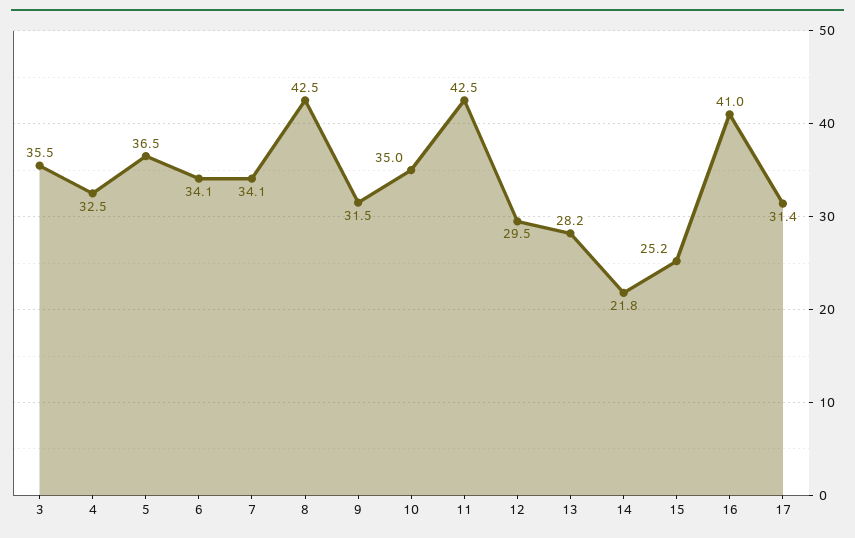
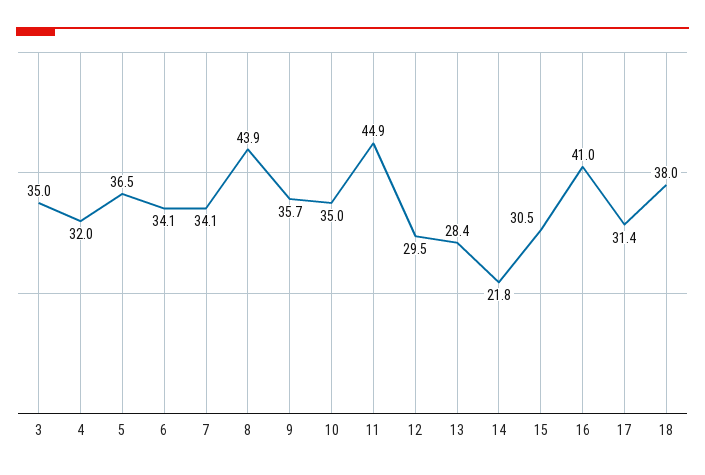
  {
-   "3": 35.5,
+   "3": 35,
-   "4": 32.5,
+   "4": 32,
    "5": 36.5,
    "6": 34.1,
    "7": 34.1,
-   "8": 42.5,
+   "8": 43.9,
-   "9": 31.5,
+   "9": 35.7,
    "10": 35,
-   "11": 42.5,
+   "11": 44.9,
    "12": 29.5,
-   "13": 28.2,
+   "13": 28.4,
    "14": 21.8,
-   "15": 25.2,
+   "15": 30.5,
    "16": 41,
-   "17": 31.4
+   "17": 31.4,
+   "18": 38
  }

